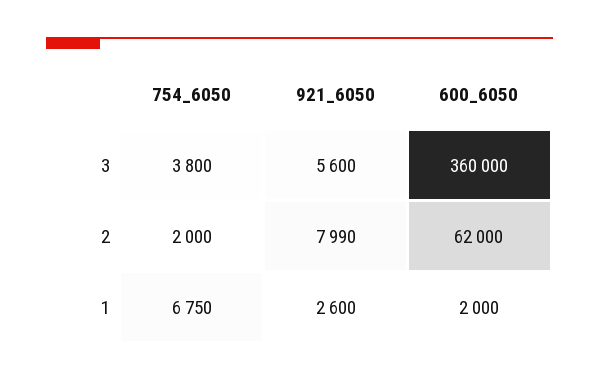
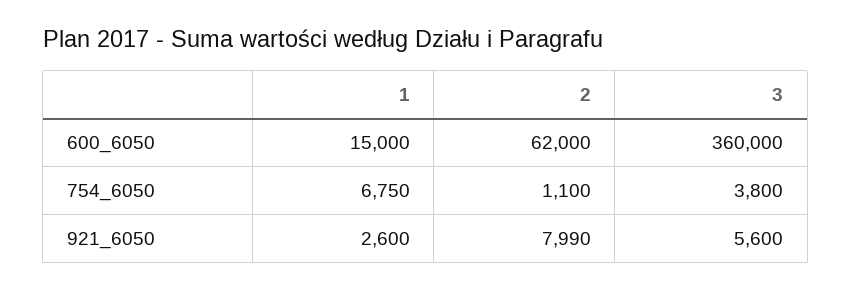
  {
    "754_6050": {
      "3": 3800,
-     "2": 2000,
+     "2": 1100,
      "1": 6750
    },
    "921_6050": {
      "3": 5600,
      "2": 7990,
      "1": 2600
    },
    "600_6050": {
      "3": 360000,
      "2": 62000,
-     "1": 2000
+     "1": 15000
    }
  }

